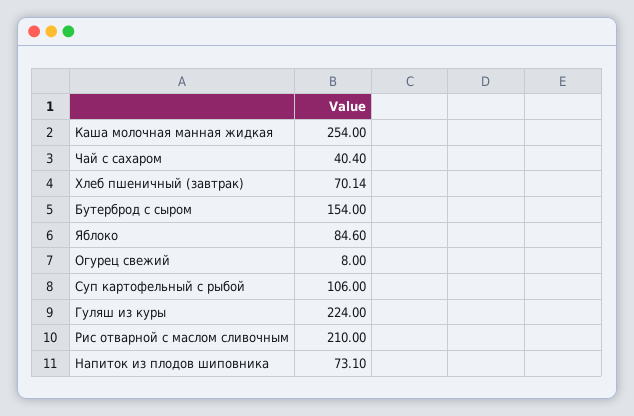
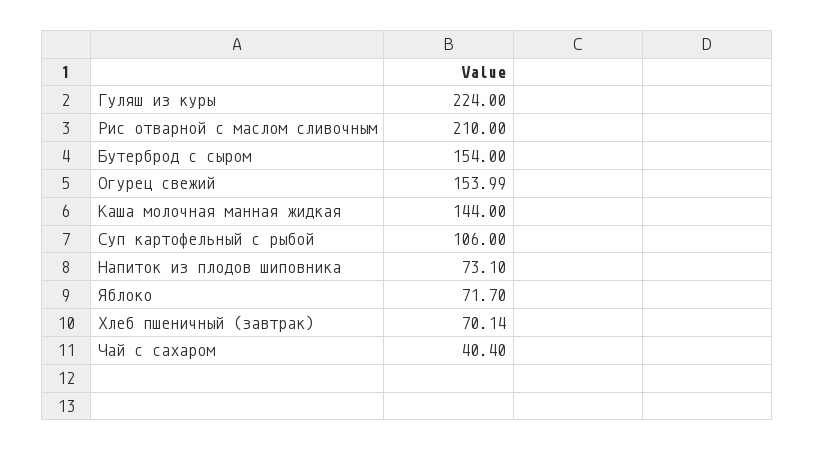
  {
-   "Каша молочная манная жидкая": 254,
+   "Каша молочная манная жидкая": 144,
    "Чай с сахаром": 40.4,
    "Хлеб пшеничный (завтрак)": 70.14,
    "Бутерброд с сыром": 154,
-   "Яблоко": 84.6,
+   "Яблоко": 71.7,
-   "Огурец свежий": 8,
+   "Огурец свежий": 153.99,
    "Суп картофельный с рыбой": 106,
    "Гуляш из куры": 224,
    "Рис отварной с маслом сливочным": 210,
    "Напиток из плодов шиповника": 73.1
  }

